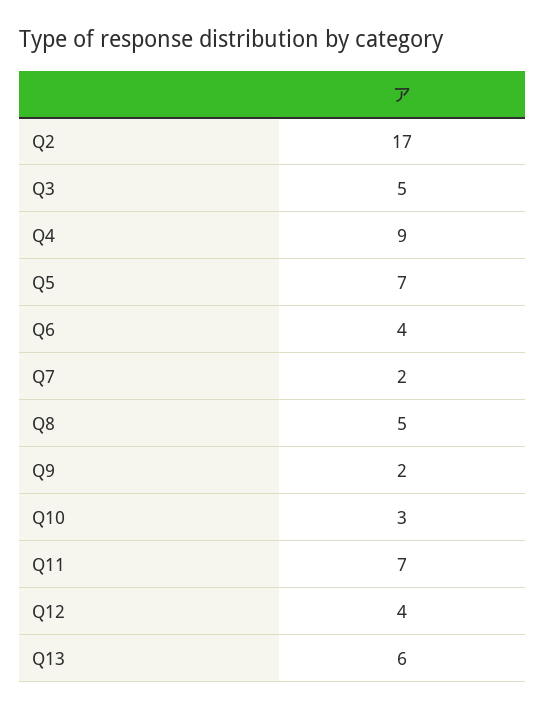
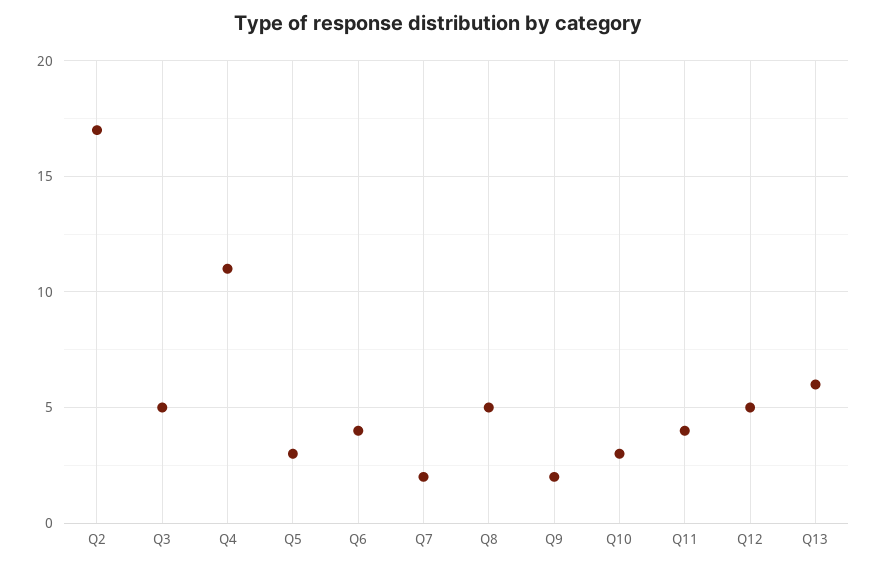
  {
    "Q2": 17,
    "Q3": 5,
-   "Q4": 9,
+   "Q4": 11,
-   "Q5": 7,
+   "Q5": 3,
    "Q6": 4,
    "Q7": 2,
    "Q8": 5,
    "Q9": 2,
    "Q10": 3,
-   "Q11": 7,
+   "Q11": 4,
-   "Q12": 4,
+   "Q12": 5,
    "Q13": 6
  }

